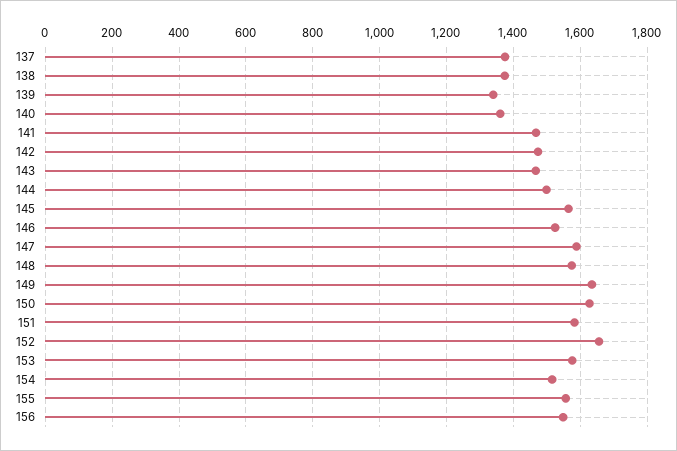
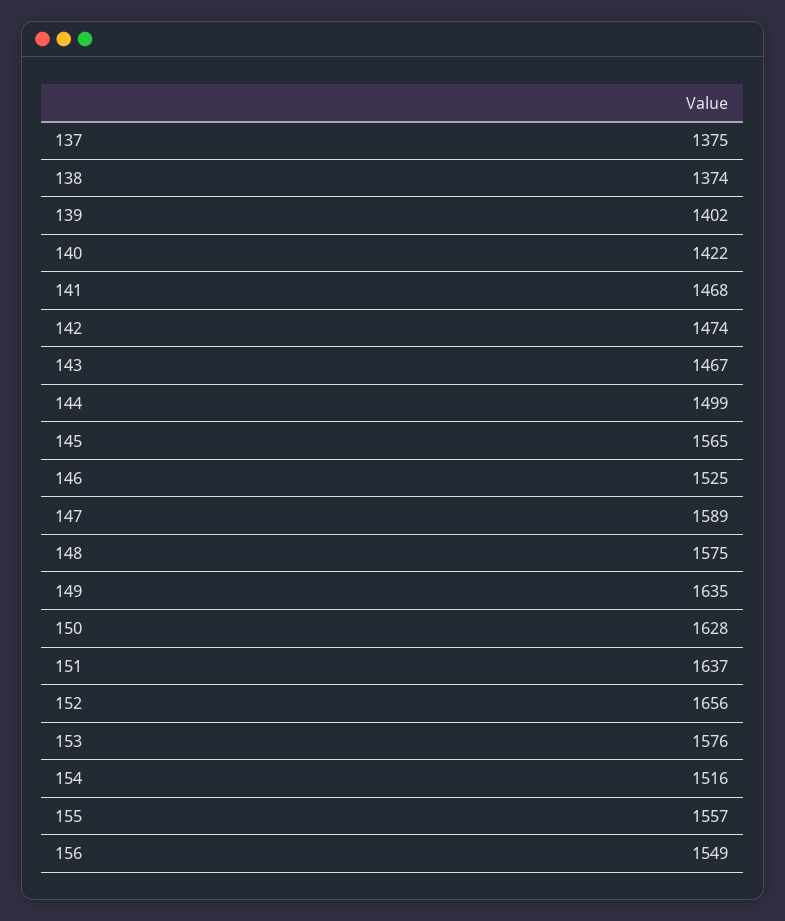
  {
    "137": 1375,
    "138": 1374,
-   "139": 1340,
+   "139": 1402,
-   "140": 1360,
+   "140": 1422,
    "141": 1468,
    "142": 1474,
    "143": 1467,
    "144": 1499,
    "145": 1565,
    "146": 1525,
    "147": 1589,
    "148": 1575,
    "149": 1635,
    "150": 1628,
-   "151": 1580,
+   "151": 1637,
    "152": 1656,
    "153": 1576,
    "154": 1516,
    "155": 1557,
    "156": 1549
  }

